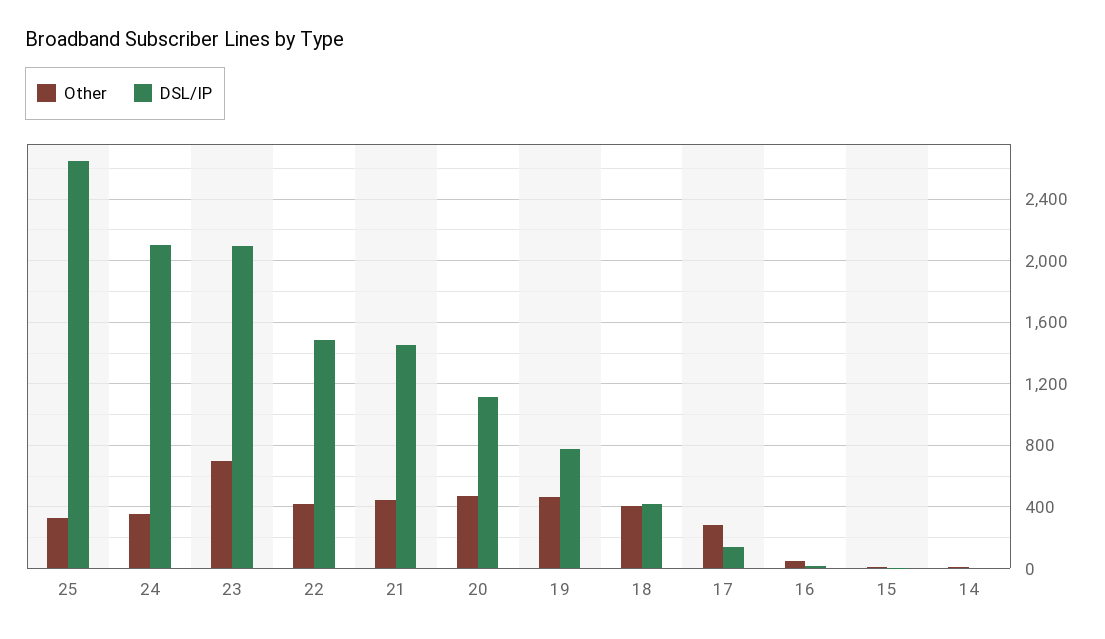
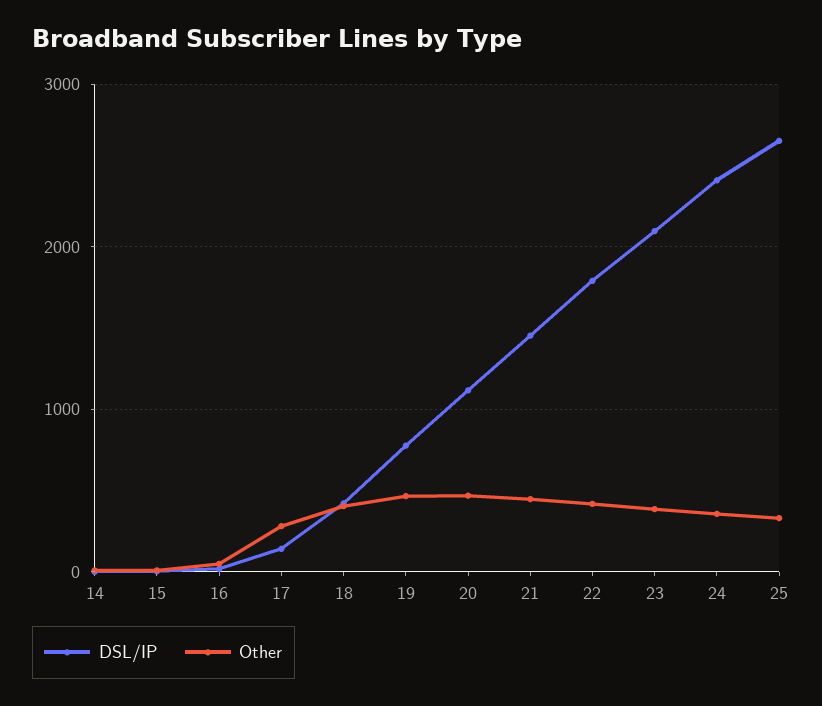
  {
    "Other": {
      "25": 350,
      "24": 350,
-     "23": 700,
+     "23": 400,
      "22": 400,
      "21": 450,
      "20": 450,
      "19": 450,
      "18": 400,
      "17": 300,
      "16": 50,
      "15": 0,
      "14": 0
    },
    "DSL/IP": {
      "25": 2650,
-     "24": 2100,
+     "24": 2400,
      "23": 2100,
-     "22": 1500,
+     "22": 1800,
      "21": 1450,
      "20": 1100,
      "19": 800,
      "18": 400,
      "17": 150,
      "16": 0,
      "15": 0,
      "14": 0
    }
  }

